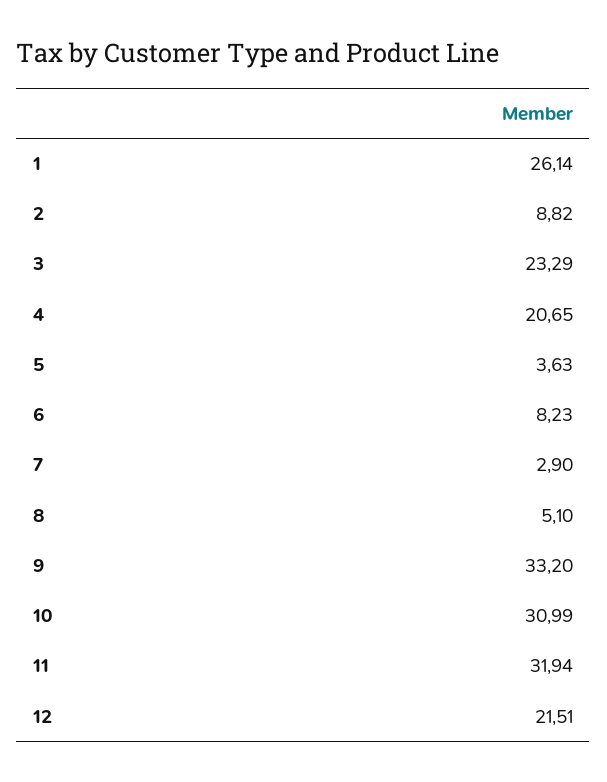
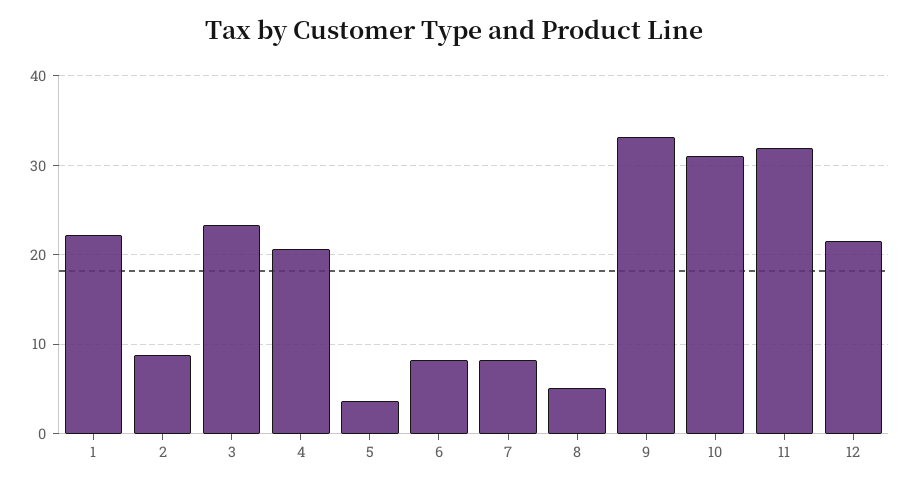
  {
-   "1": 26.14,
+   "1": 22,
    "2": 8.82,
    "3": 23.29,
    "4": 20.65,
    "5": 3.63,
    "6": 8.23,
-   "7": 2.9,
+   "7": 8,
    "8": 5.1,
    "9": 33.2,
    "10": 30.99,
    "11": 31.94,
    "12": 21.51
  }

